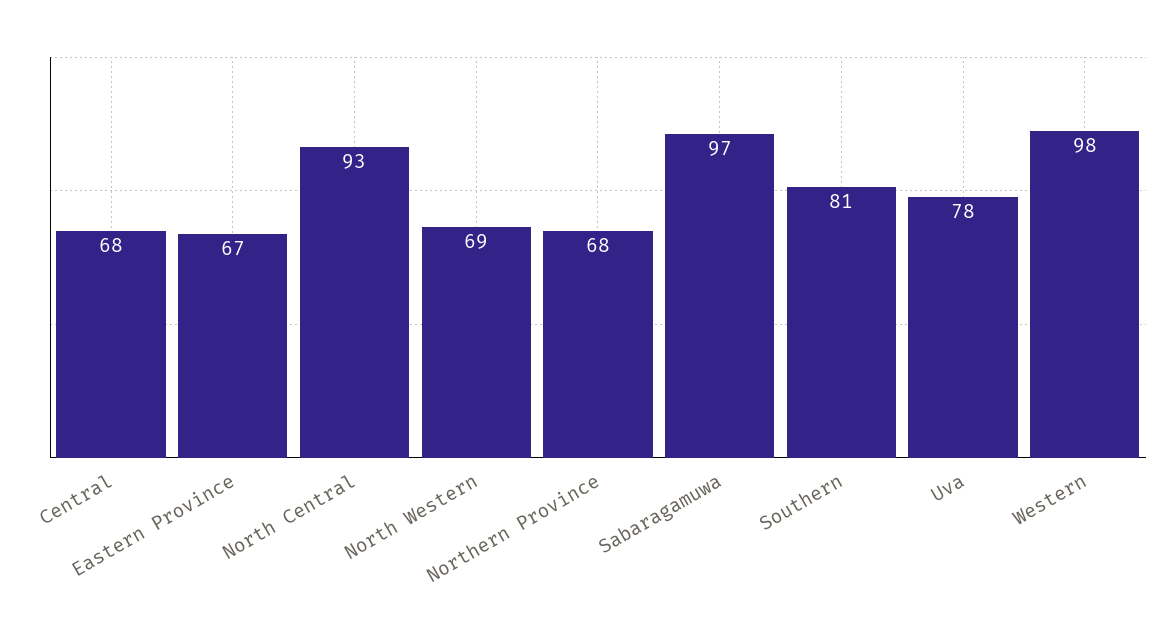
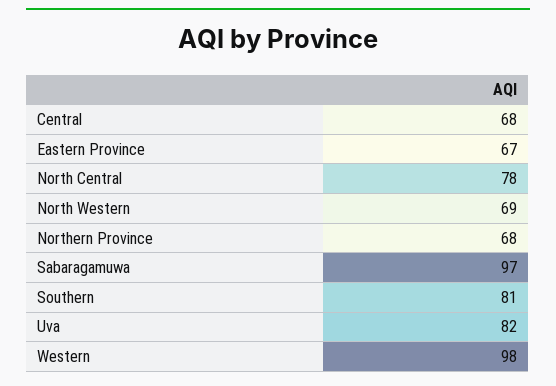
  {
    "Central": 68,
    "Eastern Province": 67,
-   "North Central": 93,
+   "North Central": 78,
    "North Western": 69,
    "Northern Province": 68,
    "Sabaragamuwa": 97,
    "Southern": 81,
-   "Uva": 78,
+   "Uva": 82,
    "Western": 98
  }

